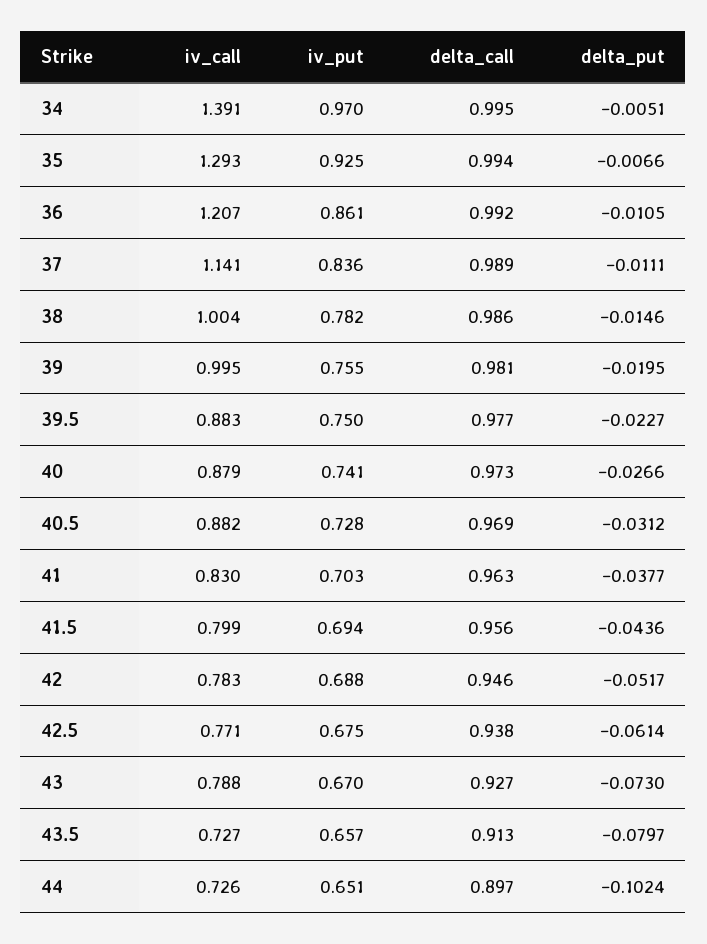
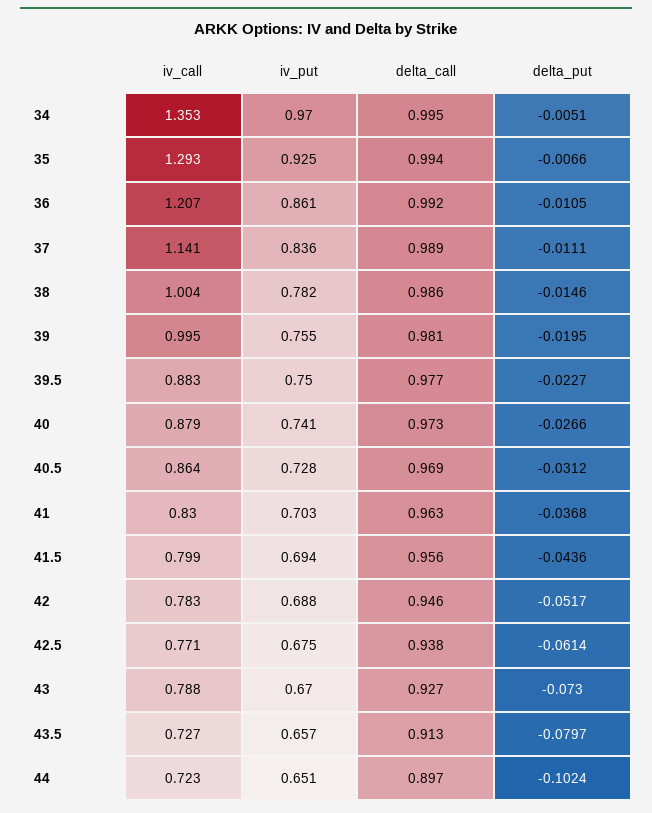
  {
    "iv_call": {
-     "34": 1.391,
+     "34": 1.353,
      "35": 1.293,
      "36": 1.207,
      "37": 1.141,
      "38": 1.004,
      "39": 0.995,
      "39.5": 0.883,
      "40": 0.879,
-     "40.5": 0.882,
+     "40.5": 0.864,
      "41": 0.83,
      "41.5": 0.799,
      "42": 0.783,
      "42.5": 0.771,
      "43": 0.788,
      "43.5": 0.727,
-     "44": 0.726
+     "44": 0.723
    },
    "iv_put": {
      "34": 0.97,
      "35": 0.925,
      "36": 0.861,
      "37": 0.836,
      "38": 0.782,
      "39": 0.755,
      "39.5": 0.75,
      "40": 0.741,
      "40.5": 0.728,
      "41": 0.703,
      "41.5": 0.694,
      "42": 0.688,
      "42.5": 0.675,
      "43": 0.67,
      "43.5": 0.657,
      "44": 0.651
    },
    "delta_call": {
      "34": 0.995,
      "35": 0.994,
      "36": 0.992,
      "37": 0.989,
      "38": 0.986,
      "39": 0.981,
      "39.5": 0.977,
      "40": 0.973,
      "40.5": 0.969,
      "41": 0.963,
      "41.5": 0.956,
      "42": 0.946,
      "42.5": 0.938,
      "43": 0.927,
      "43.5": 0.913,
      "44": 0.897
    },
    "delta_put": {
      "34": -0.0051,
      "35": -0.0066,
      "36": -0.0105,
      "37": -0.0111,
      "38": -0.0146,
      "39": -0.0195,
      "39.5": -0.0227,
      "40": -0.0266,
      "40.5": -0.0312,
-     "41": -0.0377,
+     "41": -0.0368,
      "41.5": -0.0436,
      "42": -0.0517,
      "42.5": -0.0614,
      "43": -0.073,
      "43.5": -0.0797,
      "44": -0.1024
    }
  }

